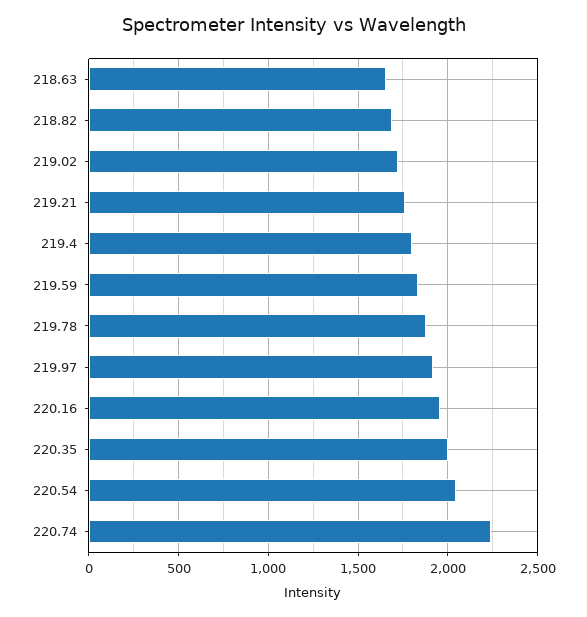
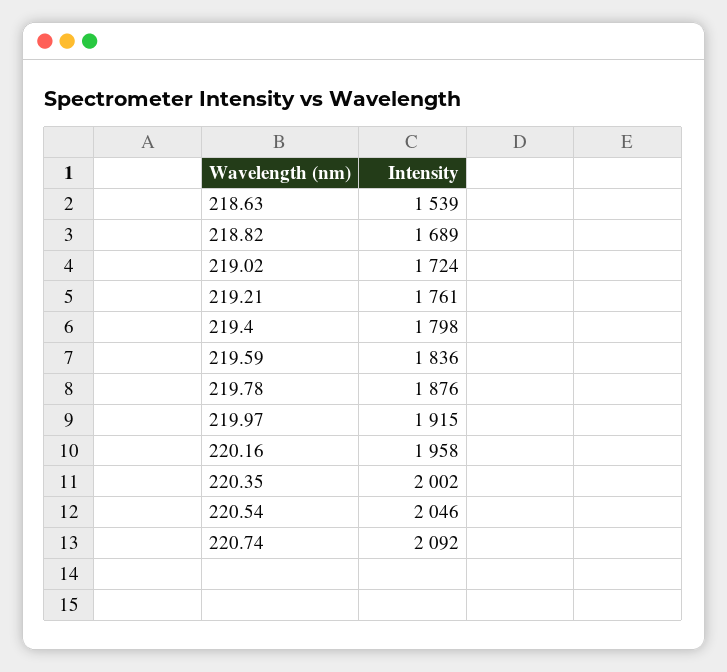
  {
-   "218.63": 1650,
+   "218.63": 1539,
    "218.82": 1689,
    "219.02": 1724,
    "219.21": 1761,
    "219.4": 1798,
    "219.59": 1836,
    "219.78": 1876,
    "219.97": 1915,
    "220.16": 1958,
    "220.35": 2002,
    "220.54": 2046,
-   "220.74": 2250
+   "220.74": 2092
  }

